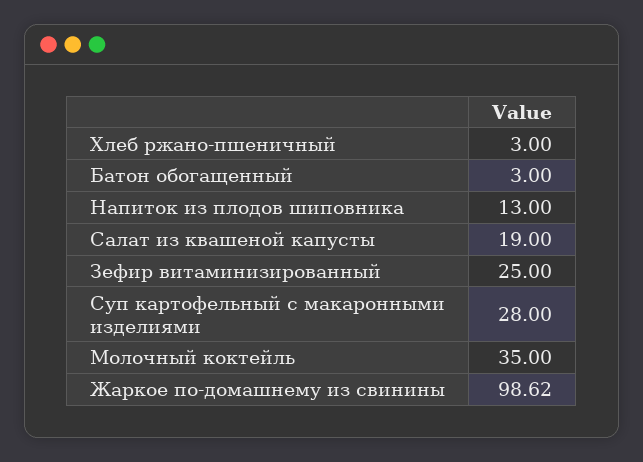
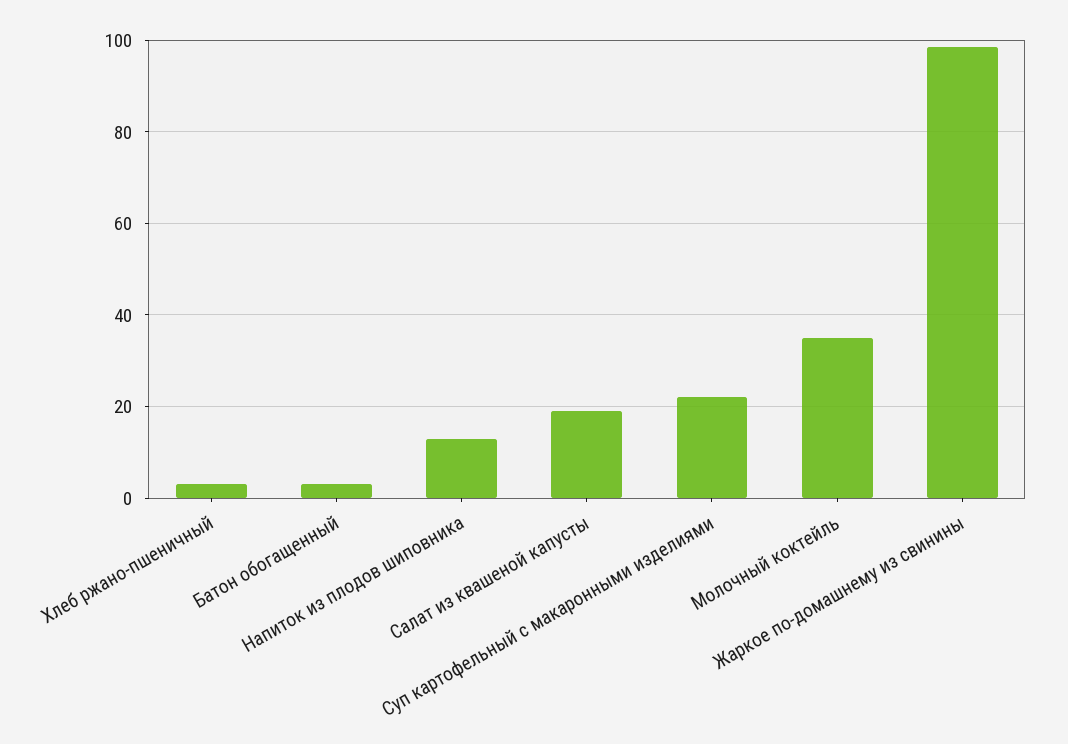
  {
    "Хлеб ржано-пшеничный": 3,
    "Батон обогащенный": 3,
    "Напиток из плодов шиповника": 13,
    "Салат из квашеной капусты": 19,
-   "Зефир витаминизированный": 25,
-   "Суп картофельный с макаронными изделиями": 28,
+   "Суп картофельный с макаронными изделиями": 22,
    "Молочный коктейль": 35,
    "Жаркое по-домашнему из свинины": 98.62
  }

